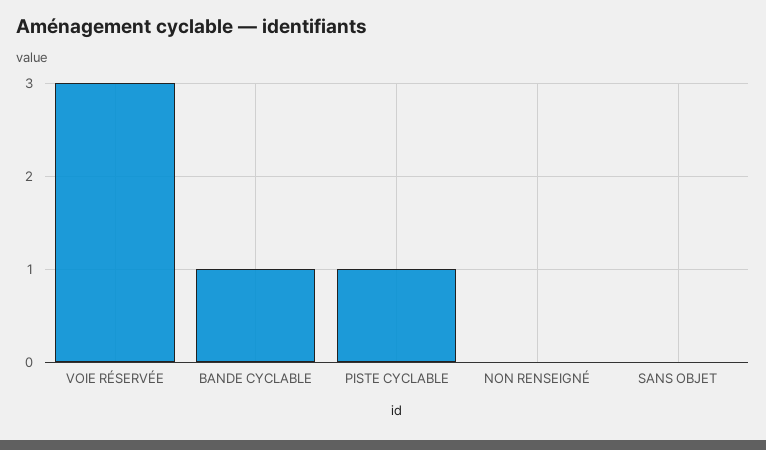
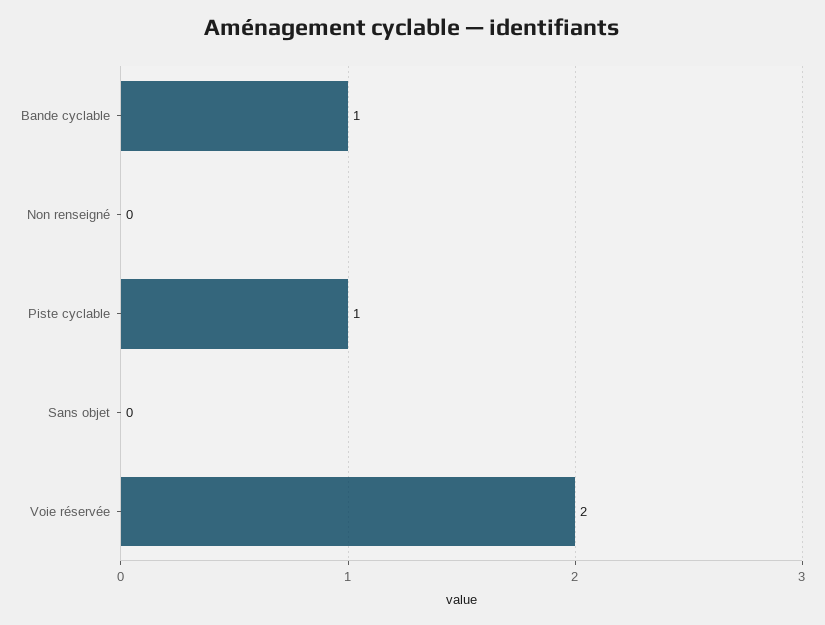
  {
-   "VOIE RÉSERVÉE": 3,
+   "VOIE RÉSERVÉE": 2,
    "BANDE CYCLABLE": 1,
    "PISTE CYCLABLE": 1,
    "NON RENSEIGNÉ": 0,
    "SANS OBJET": 0
  }

